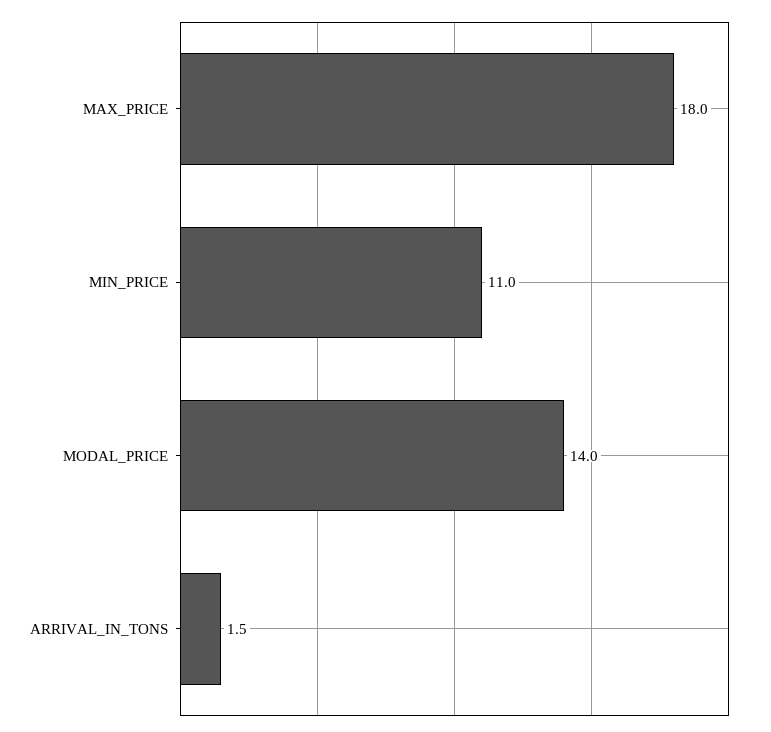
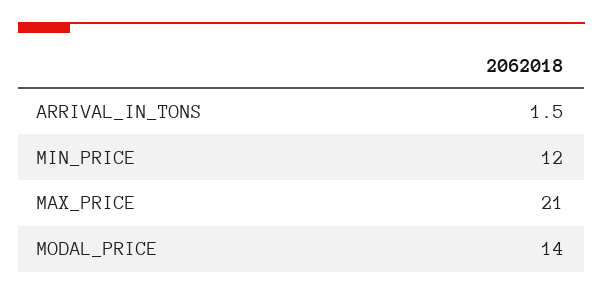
  {
-   "MAX_PRICE": 18,
+   "MAX_PRICE": 21,
-   "MIN_PRICE": 11,
+   "MIN_PRICE": 12,
    "MODAL_PRICE": 14,
    "ARRIVAL_IN_TONS": 1.5
  }

